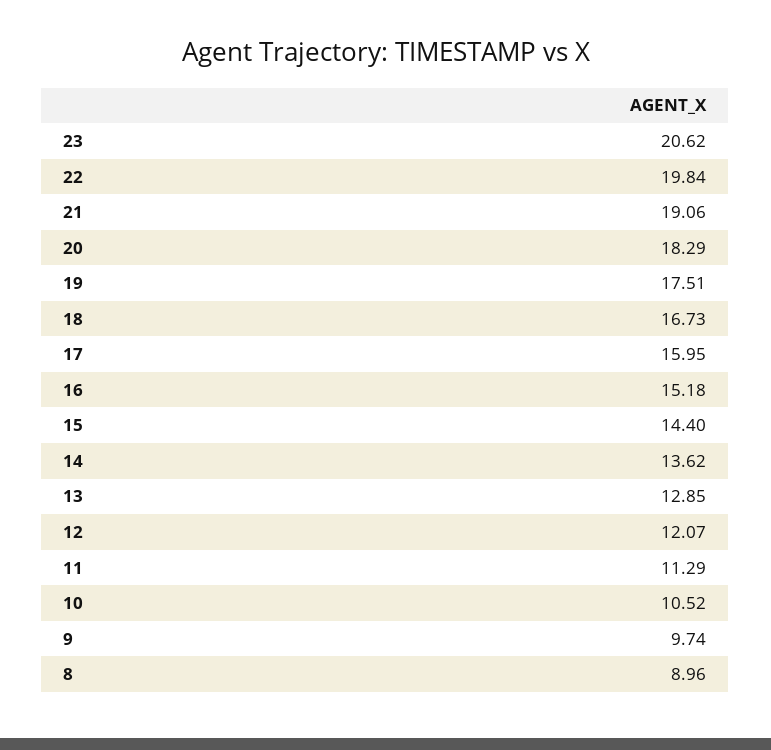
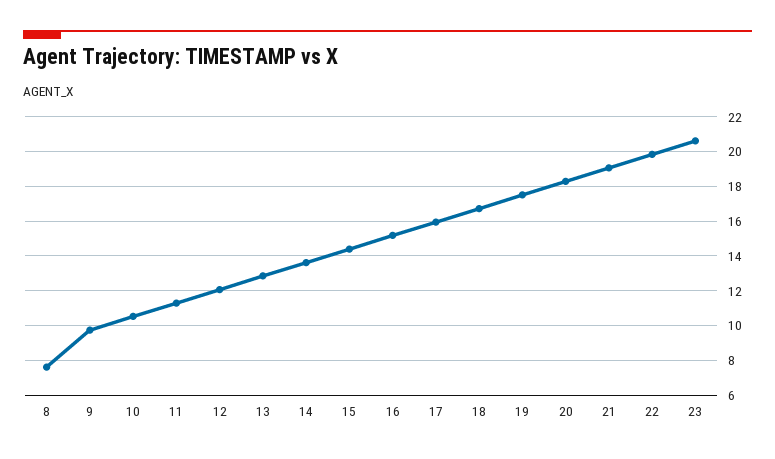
  {
    "23": 20.62,
    "22": 19.84,
    "21": 19.06,
    "20": 18.29,
    "19": 17.51,
    "18": 16.73,
    "17": 15.95,
    "16": 15.18,
    "15": 14.4,
    "14": 13.62,
    "13": 12.85,
    "12": 12.07,
    "11": 11.29,
    "10": 10.52,
    "9": 9.74,
-   "8": 8.96
+   "8": 7.5
  }

